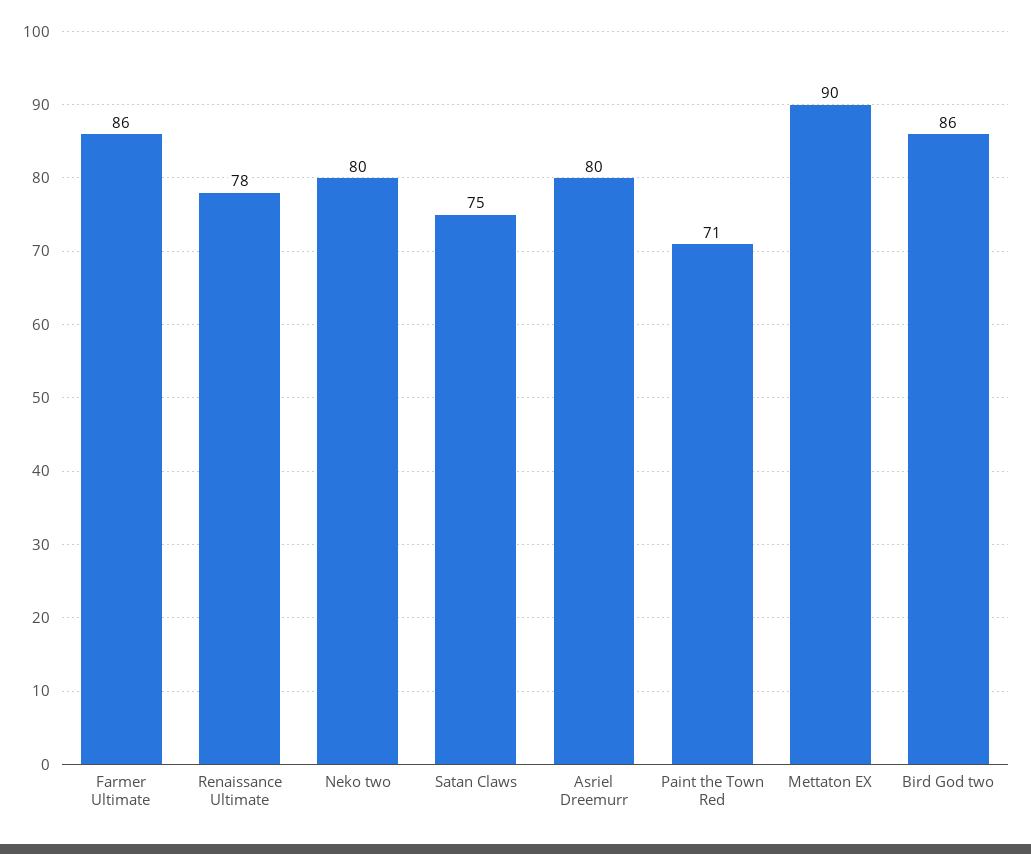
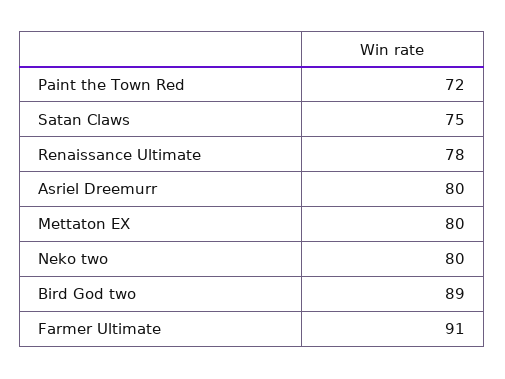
  {
-   "Farmer Ultimate": 86,
+   "Farmer Ultimate": 91,
    "Renaissance Ultimate": 78,
    "Neko two": 80,
    "Satan Claws": 75,
    "Asriel Dreemurr": 80,
-   "Paint the Town Red": 71,
+   "Paint the Town Red": 72,
-   "Mettaton EX": 90,
+   "Mettaton EX": 80,
-   "Bird God two": 86
+   "Bird God two": 89
  }

